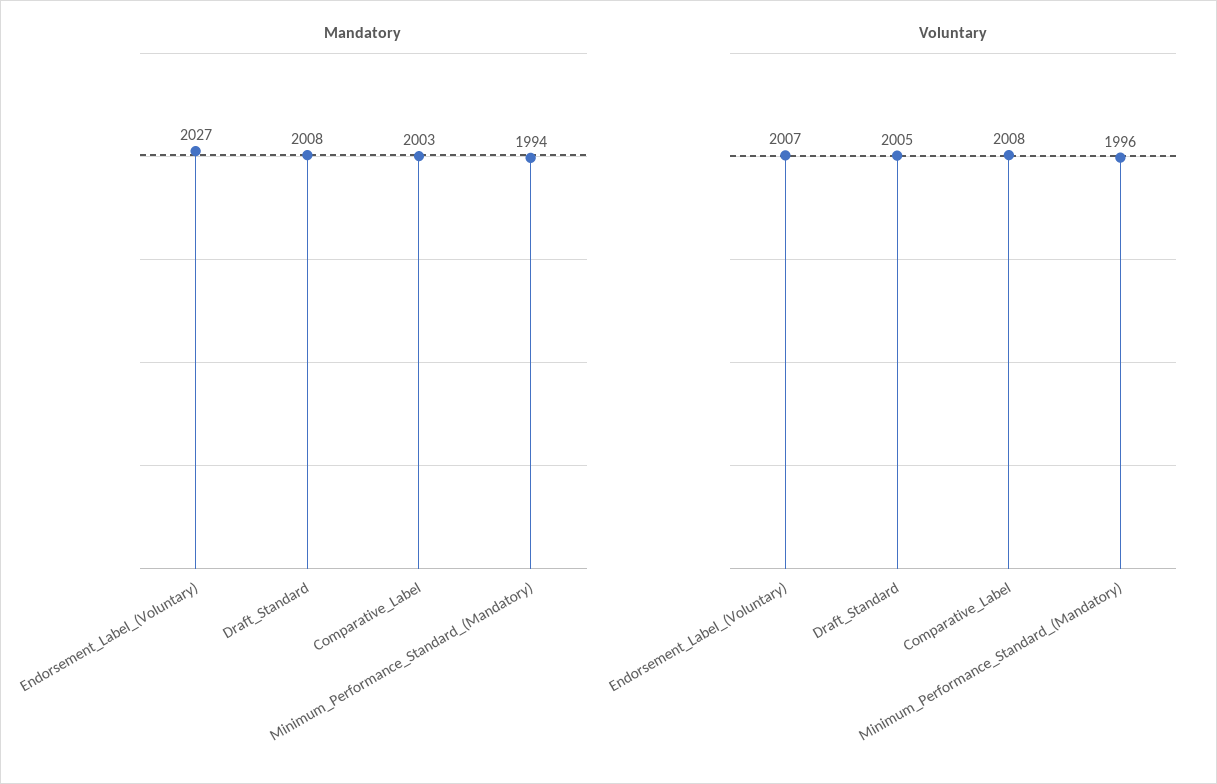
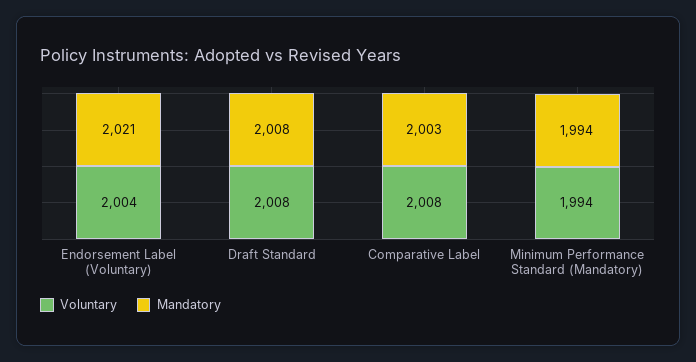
  {
    "Mandatory": {
-     "Endorsement_Label_(Voluntary)": 2027,
+     "Endorsement_Label_(Voluntary)": 2021,
      "Draft_Standard": 2008,
      "Comparative_Label": 2003,
      "Minimum_Performance_Standard_(Mandatory)": 1994
    },
    "Voluntary": {
-     "Endorsement_Label_(Voluntary)": 2007,
+     "Endorsement_Label_(Voluntary)": 2004,
-     "Draft_Standard": 2005,
+     "Draft_Standard": 2008,
      "Comparative_Label": 2008,
-     "Minimum_Performance_Standard_(Mandatory)": 1996
+     "Minimum_Performance_Standard_(Mandatory)": 1994
    }
  }

